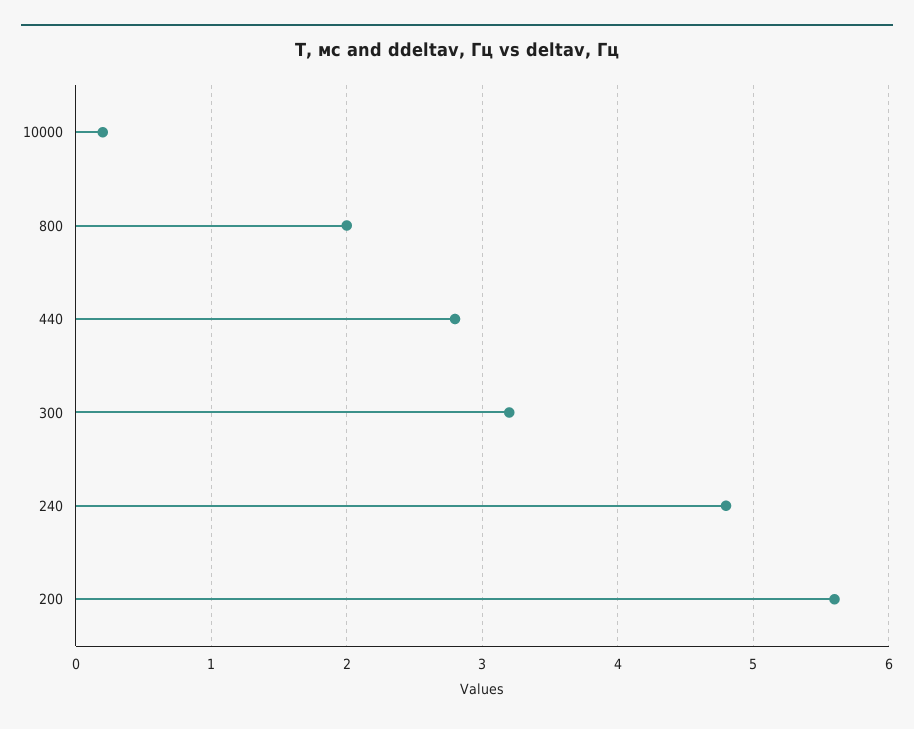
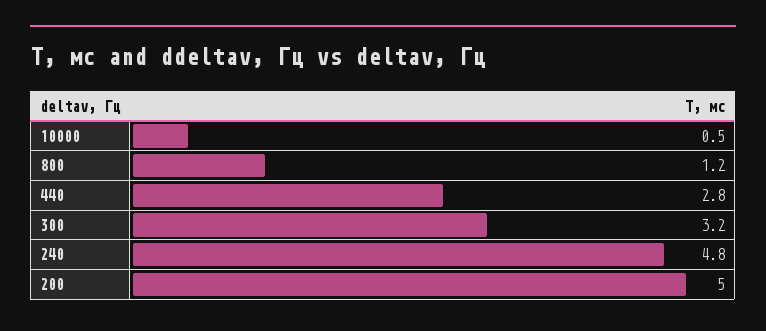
  {
-   "10000": 0.2,
+   "10000": 0.5,
-   "800": 2,
+   "800": 1.2,
    "440": 2.8,
    "300": 3.2,
    "240": 4.8,
-   "200": 5.6
+   "200": 5
  }

